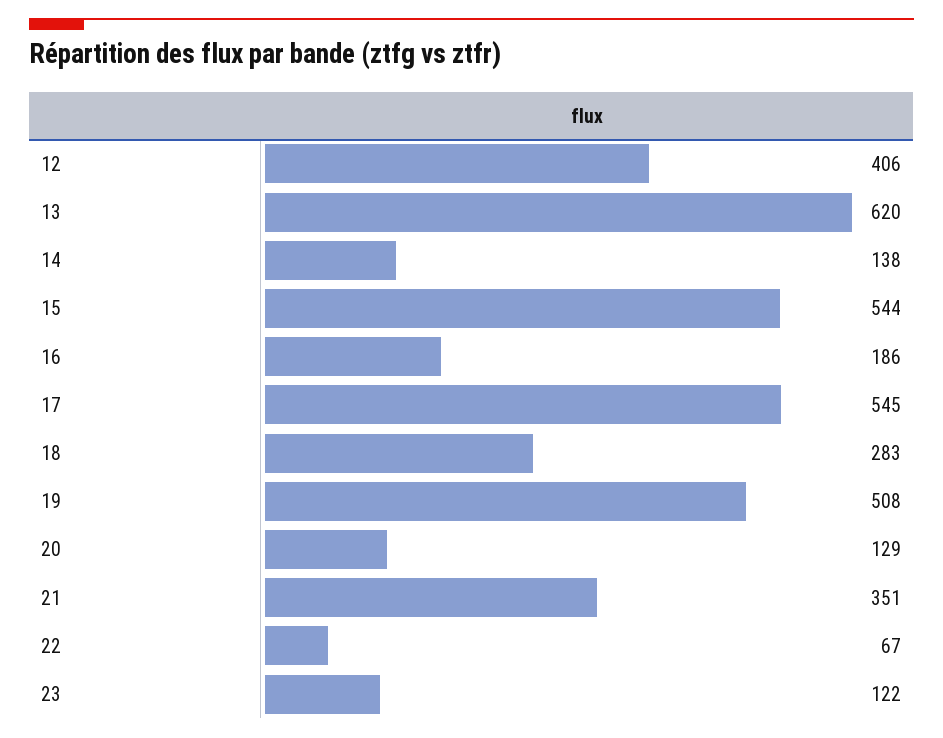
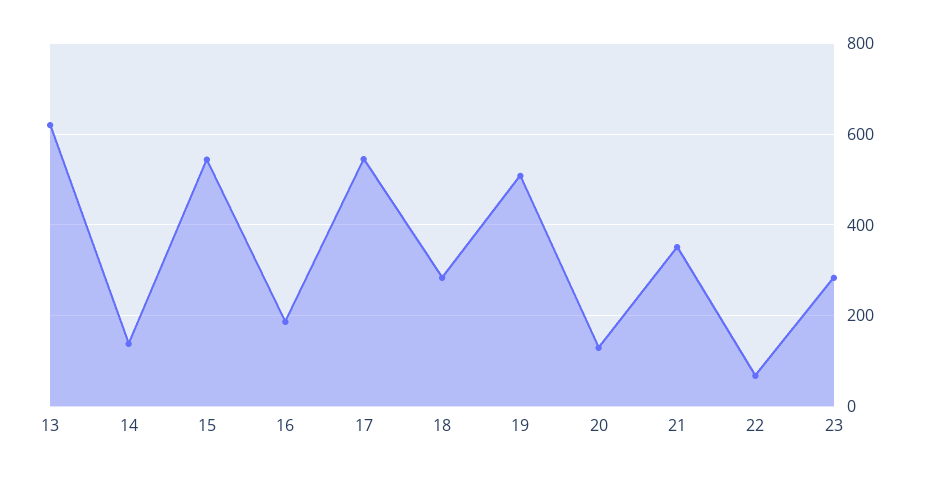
  {
-   "12": 406,
    "13": 620,
    "14": 138,
    "15": 544,
    "16": 186,
    "17": 545,
    "18": 283,
    "19": 508,
    "20": 129,
    "21": 351,
    "22": 67,
-   "23": 122
+   "23": 280
  }

